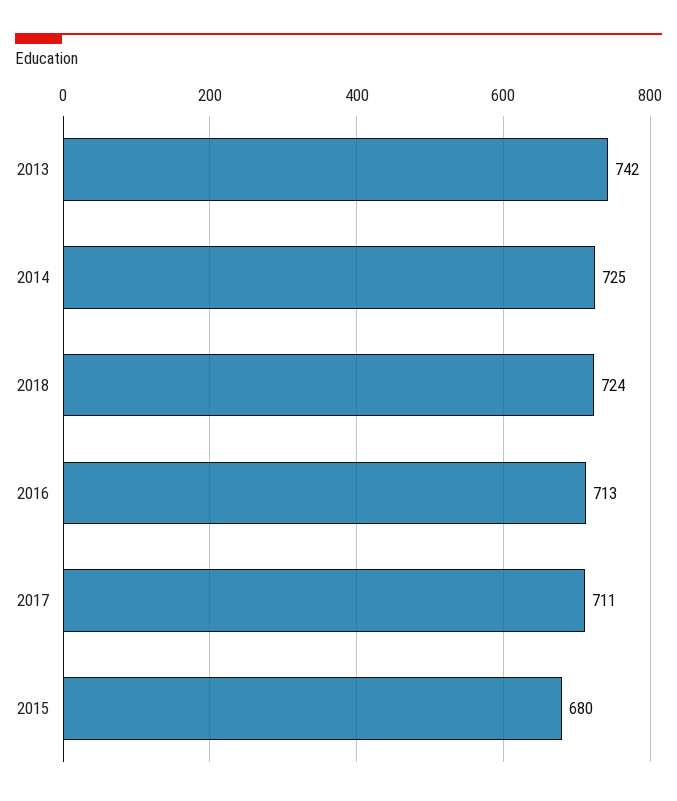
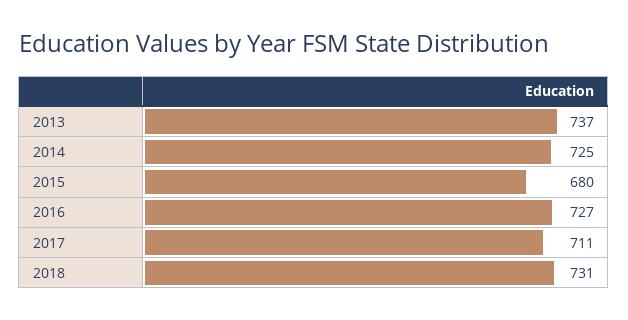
  {
-   "2013": 742,
+   "2013": 737,
    "2014": 725,
-   "2018": 724,
+   "2018": 731,
-   "2016": 713,
+   "2016": 727,
    "2017": 711,
    "2015": 680
  }

